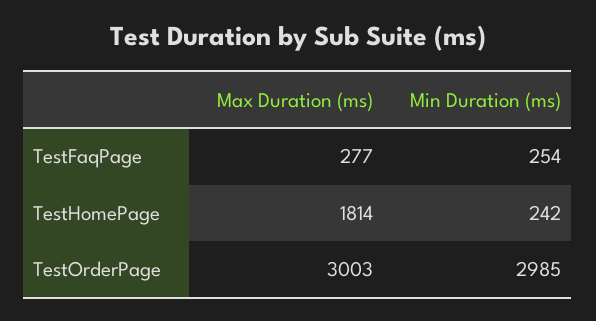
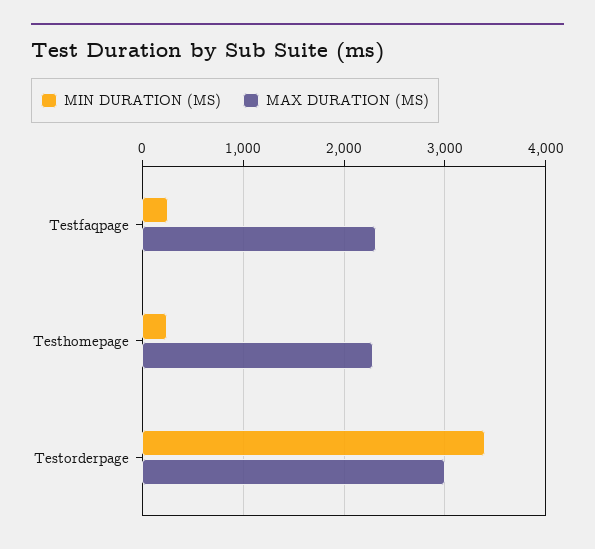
  {
    "Max Duration (ms)": {
-     "TestFaqPage": 277,
+     "TestFaqPage": 2300,
-     "TestHomePage": 1814,
+     "TestHomePage": 2300,
      "TestOrderPage": 3003
    },
    "Min Duration (ms)": {
      "TestFaqPage": 254,
      "TestHomePage": 242,
-     "TestOrderPage": 2985
+     "TestOrderPage": 3400
    }
  }

